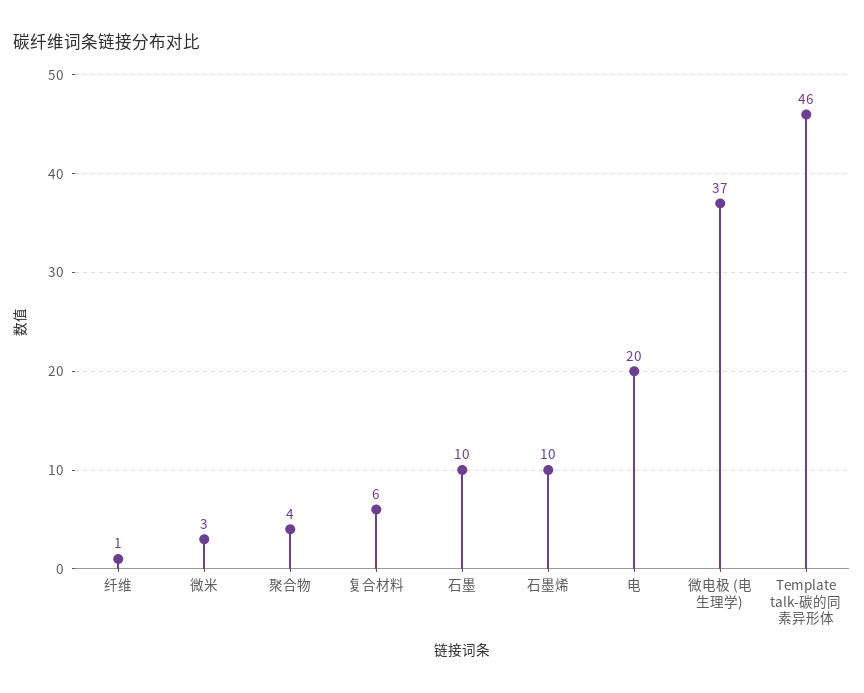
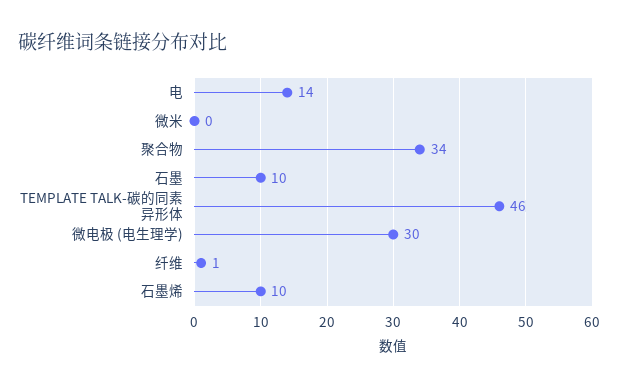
  {
    "纤维": 1,
-   "微米": 3,
+   "微米": 0,
-   "聚合物": 4,
+   "聚合物": 34,
-   "复合材料": 6,
    "石墨": 10,
    "石墨烯": 10,
-   "电": 20,
+   "电": 14,
-   "微电极 (电生理学)": 37,
+   "微电极 (电生理学)": 30,
    "Template talk-碳的同素异形体": 46
  }

